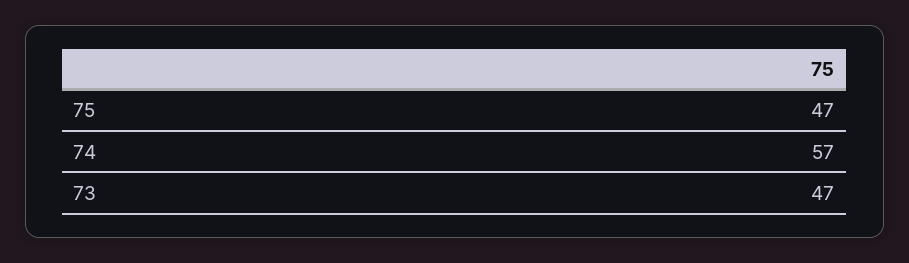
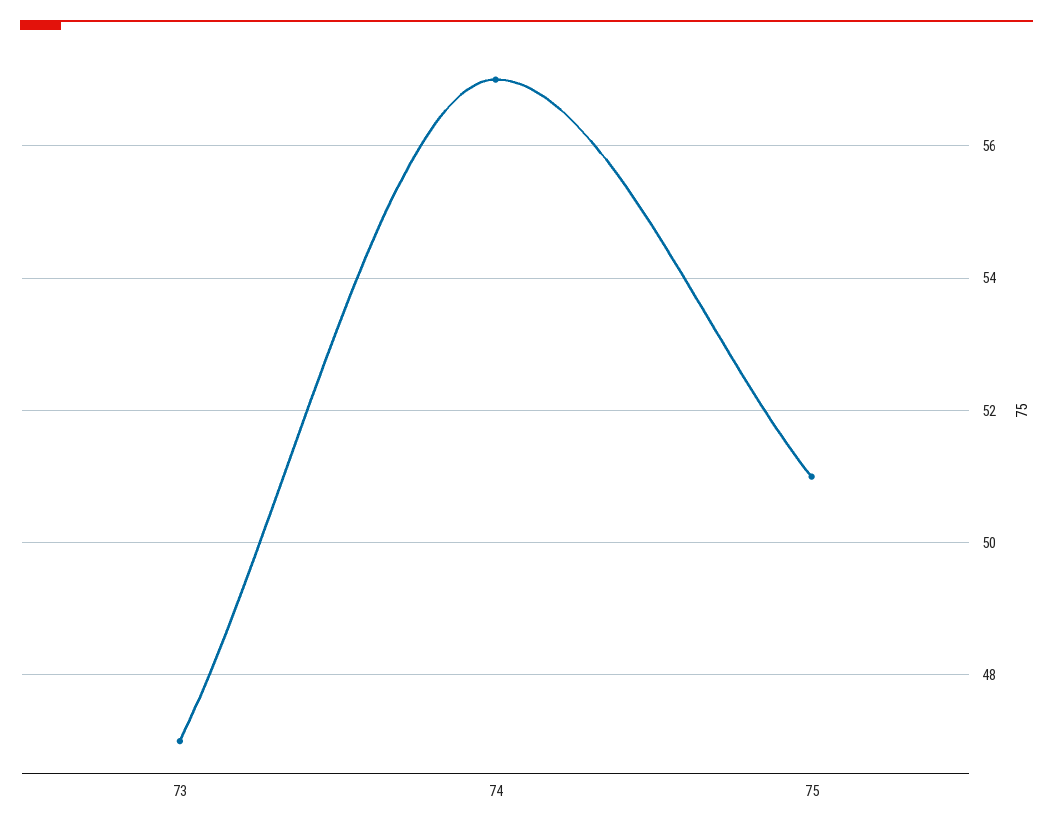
  {
-   "75": 47,
+   "75": 51,
    "74": 57,
    "73": 47
  }

